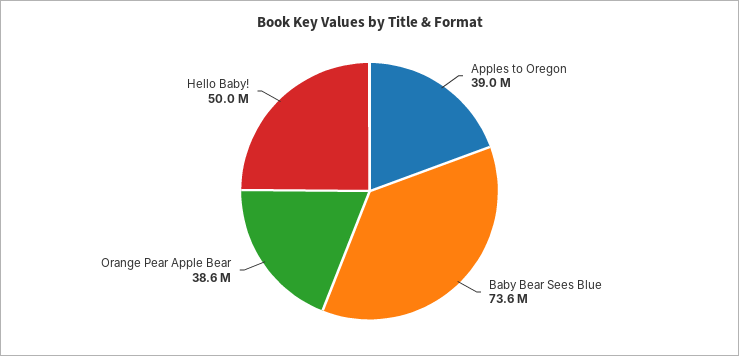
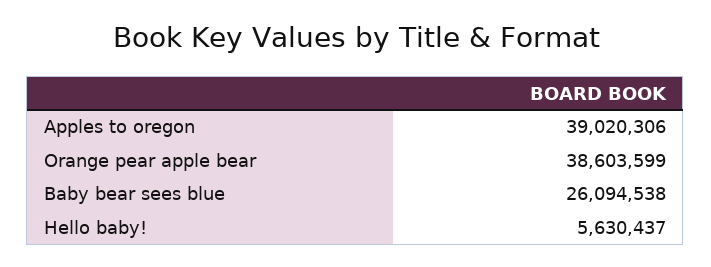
  {
    "Apples to Oregon": 39020306,
-   "Baby Bear Sees Blue": 73600000,
+   "Baby Bear Sees Blue": 26094538,
    "Orange Pear Apple Bear": 38603599,
-   "Hello Baby!": 50000000
+   "Hello Baby!": 5630437
  }

